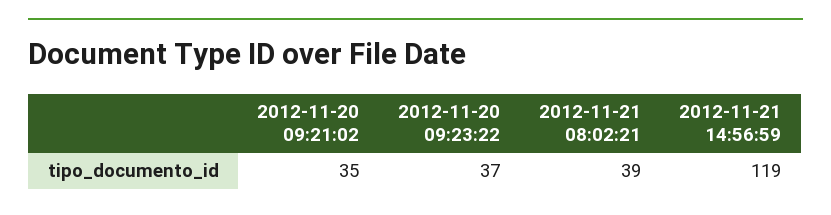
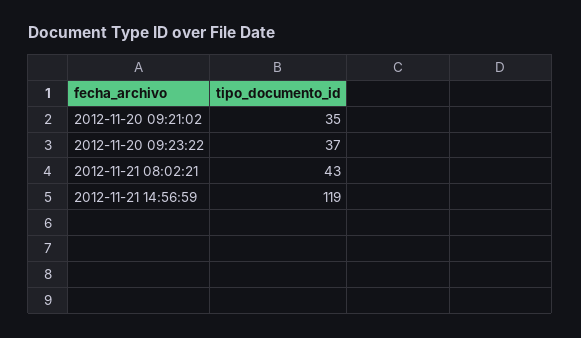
  {
    "2012-11-20 09:21:02": 35,
    "2012-11-20 09:23:22": 37,
-   "2012-11-21 08:02:21": 39,
+   "2012-11-21 08:02:21": 43,
    "2012-11-21 14:56:59": 119
  }

